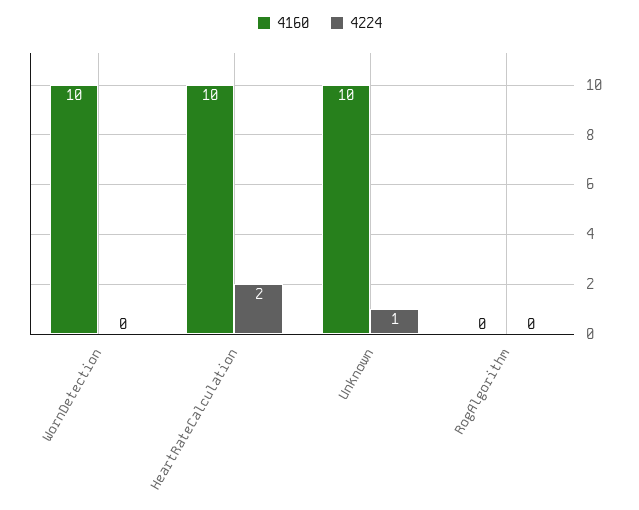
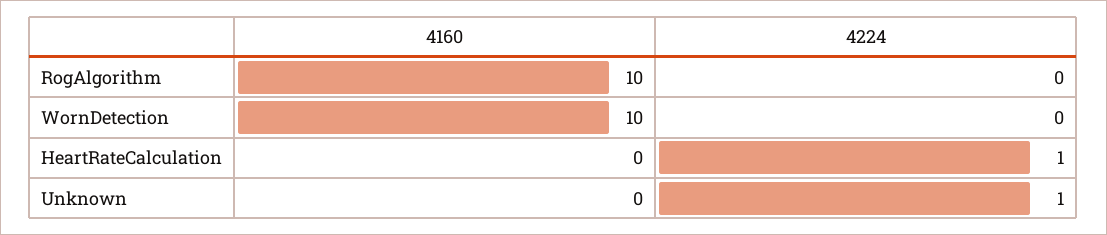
  {
    "4160": {
      "WornDetection": 10,
-     "HeartRateCalculation": 10,
+     "HeartRateCalculation": 0,
-     "Unknown": 10,
+     "Unknown": 0,
-     "RogAlgorithm": 0
+     "RogAlgorithm": 10
    },
    "4224": {
      "WornDetection": 0,
-     "HeartRateCalculation": 2,
+     "HeartRateCalculation": 1,
      "Unknown": 1,
      "RogAlgorithm": 0
    }
  }

